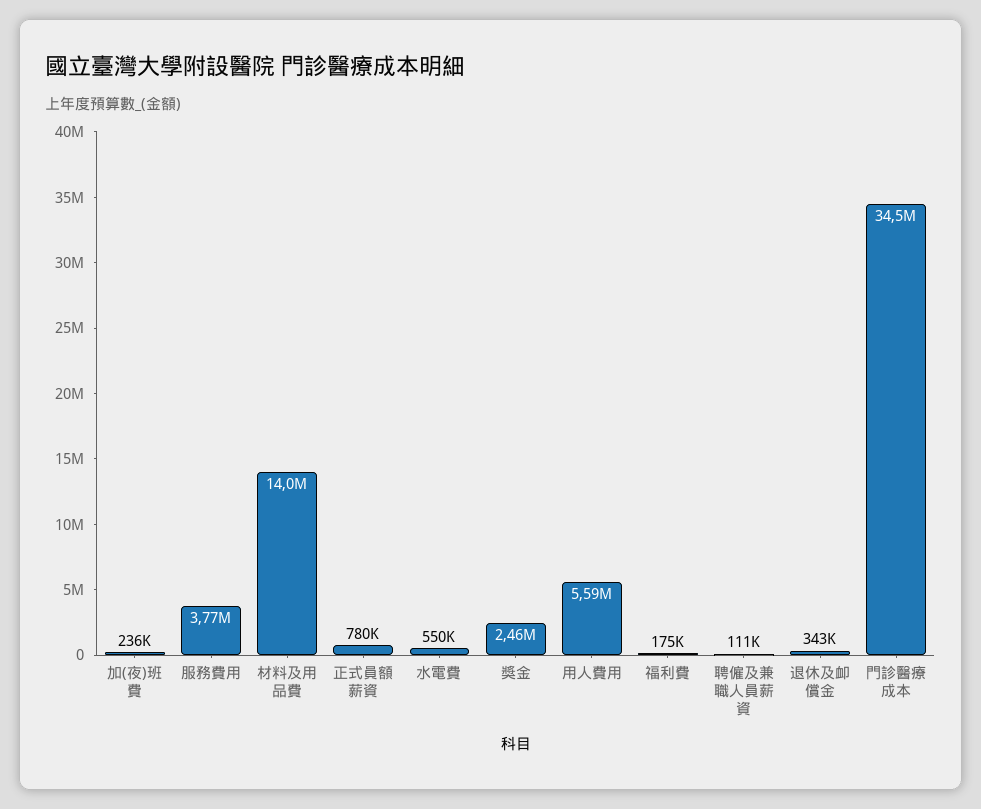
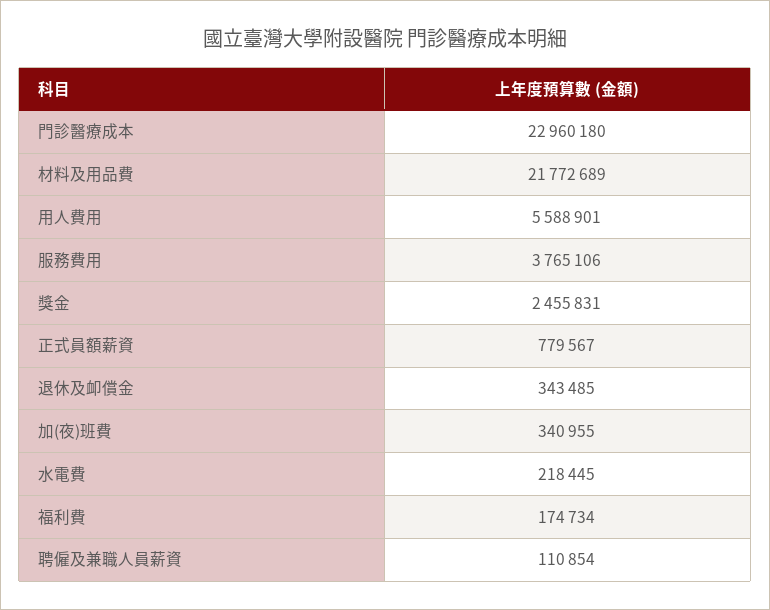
  {
-   "加(夜)班費": 236000,
+   "加(夜)班費": 340955,
    "服務費用": 3765106,
-   "材料及用品費": 14000000,
+   "材料及用品費": 21772689,
    "正式員額薪資": 779567,
-   "水電費": 550000,
+   "水電費": 218445,
    "獎金": 2455831,
    "用人費用": 5588901,
    "福利費": 174734,
    "聘僱及兼職人員薪資": 110854,
    "退休及卹償金": 343485,
-   "門診醫療成本": 34500000
+   "門診醫療成本": 22960180
  }

